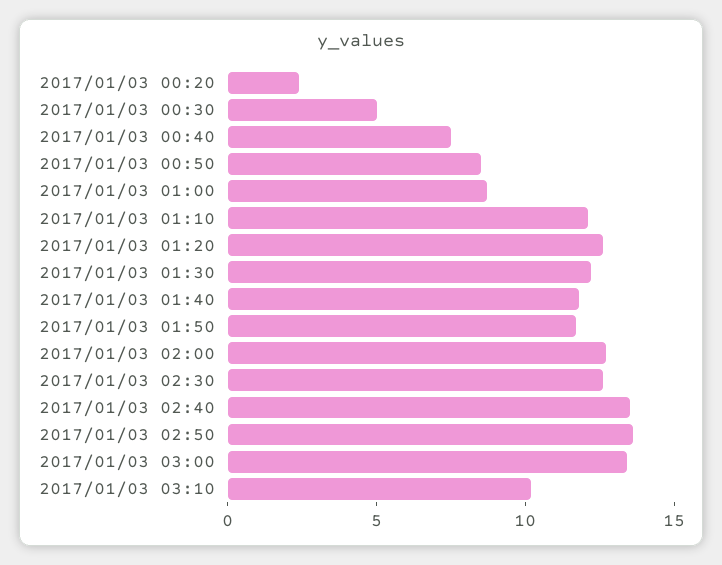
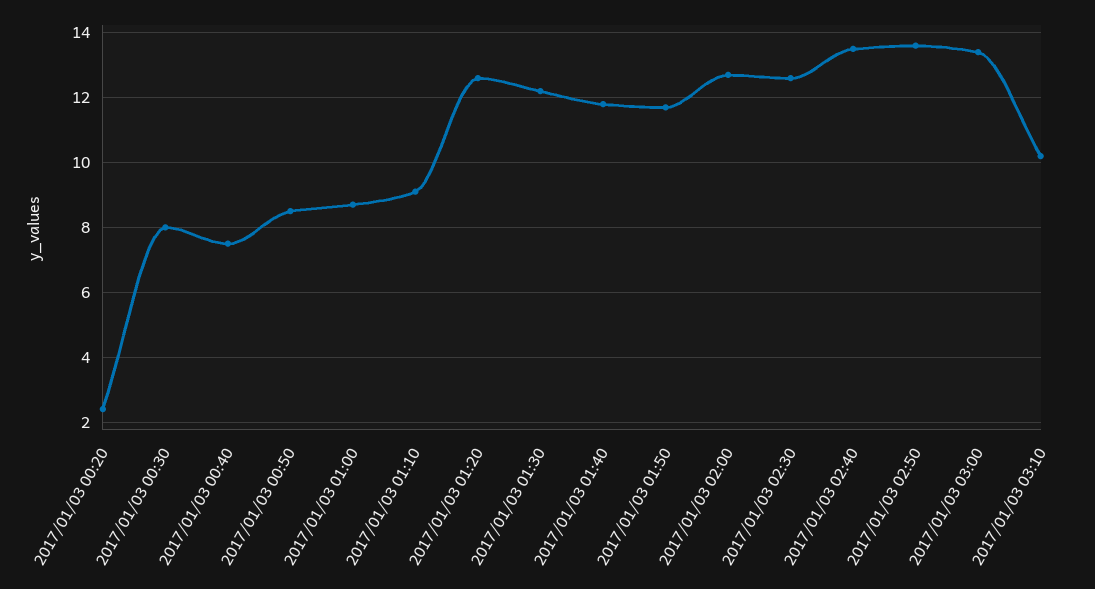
  {
    "2017/01/03 00:20": 2.5,
-   "2017/01/03 00:30": 5,
+   "2017/01/03 00:30": 8,
    "2017/01/03 00:40": 7.5,
    "2017/01/03 00:50": 8.5,
    "2017/01/03 01:00": 8.5,
-   "2017/01/03 01:10": 12,
+   "2017/01/03 01:10": 9,
    "2017/01/03 01:20": 12.5,
    "2017/01/03 01:30": 12,
    "2017/01/03 01:40": 12,
    "2017/01/03 01:50": 11.5,
    "2017/01/03 02:00": 12.5,
    "2017/01/03 02:30": 12.5,
    "2017/01/03 02:40": 13.5,
    "2017/01/03 02:50": 13.5,
    "2017/01/03 03:00": 13.5,
    "2017/01/03 03:10": 10
  }

